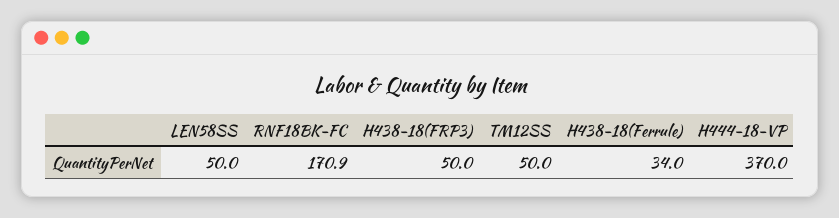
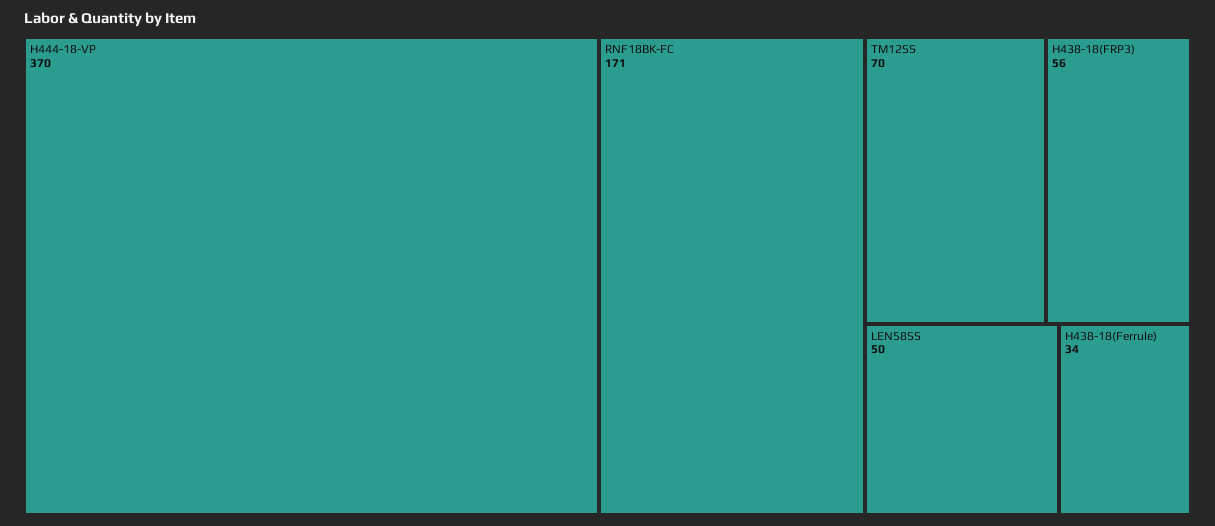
  {
    "LEN58SS": 50,
    "RNF18BK-FC": 170.9,
-   "H438-18(FRP3)": 50,
+   "H438-18(FRP3)": 56,
-   "TM12SS": 50,
+   "TM12SS": 70,
    "H438-18(Ferrule)": 34,
    "H444-18-VP": 370
  }

